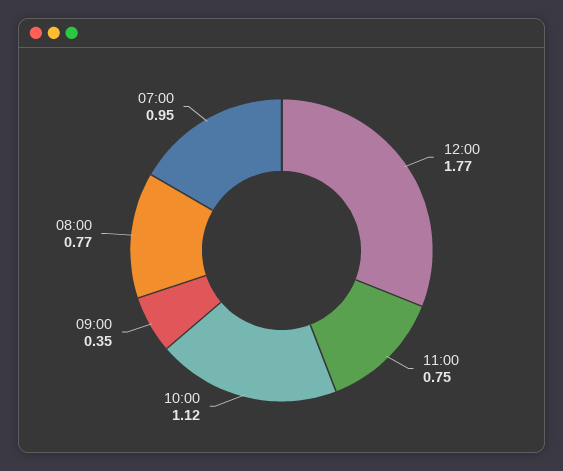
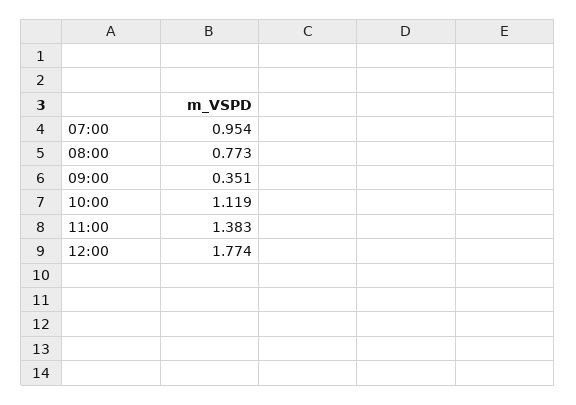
  {
    "12:00": 1.774,
-   "11:00": 0.75,
+   "11:00": 1.383,
    "10:00": 1.119,
    "09:00": 0.351,
    "08:00": 0.773,
    "07:00": 0.954
  }

